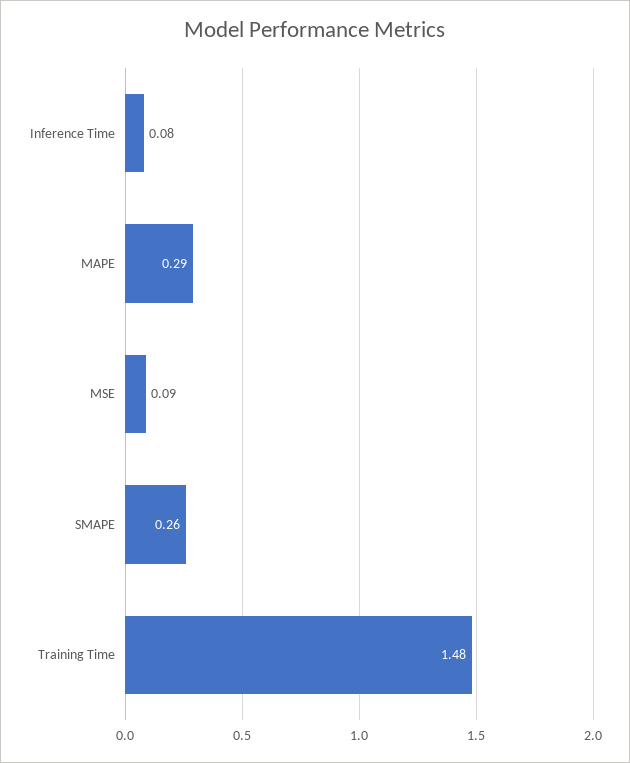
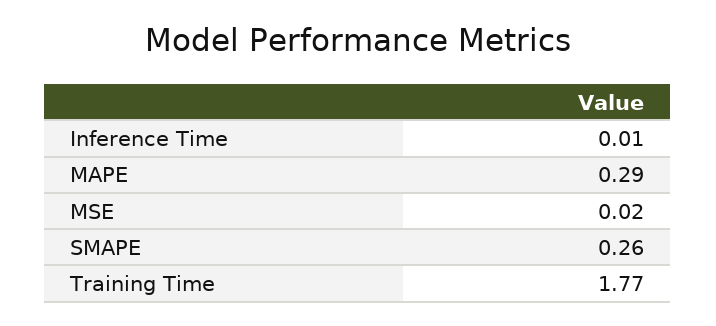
  {
-   "Inference Time": 0.08,
+   "Inference Time": 0.01,
    "MAPE": 0.29,
-   "MSE": 0.09,
+   "MSE": 0.02,
    "SMAPE": 0.26,
-   "Training Time": 1.48
+   "Training Time": 1.77
  }

